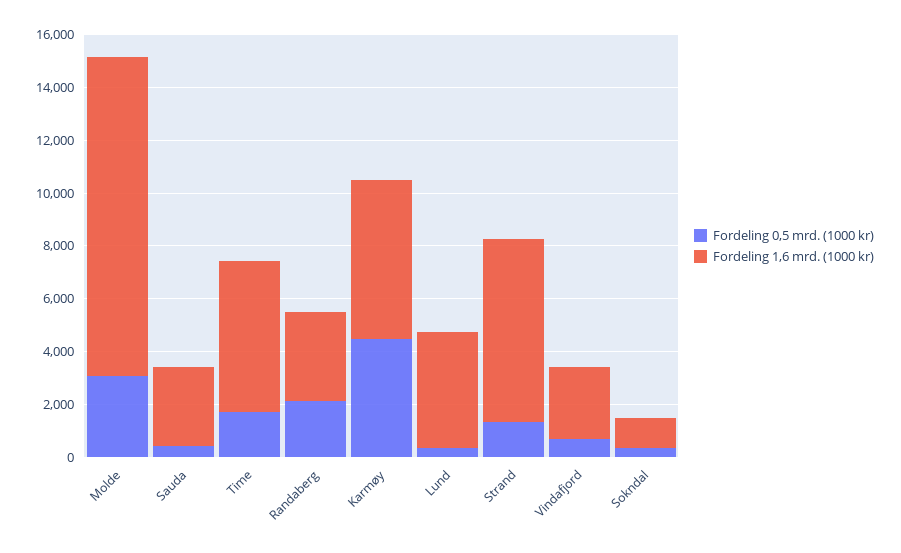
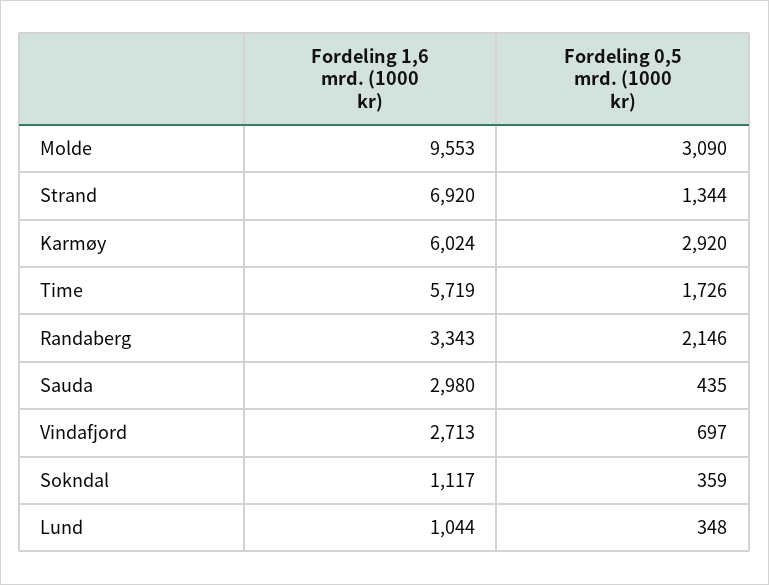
  {
    "Fordeling 0,5 mrd. (1000 kr)": {
      "Molde": 3090,
      "Sauda": 435,
      "Time": 1726,
      "Randaberg": 2146,
-     "Karmøy": 4500,
+     "Karmøy": 2920,
      "Lund": 348,
      "Strand": 1344,
      "Vindafjord": 697,
      "Sokndal": 359
    },
    "Fordeling 1,6 mrd. (1000 kr)": {
-     "Molde": 12000,
+     "Molde": 9553,
      "Sauda": 2980,
      "Time": 5719,
      "Randaberg": 3343,
      "Karmøy": 6024,
-     "Lund": 4500,
+     "Lund": 1044,
      "Strand": 6920,
      "Vindafjord": 2713,
      "Sokndal": 1117
    }
  }

